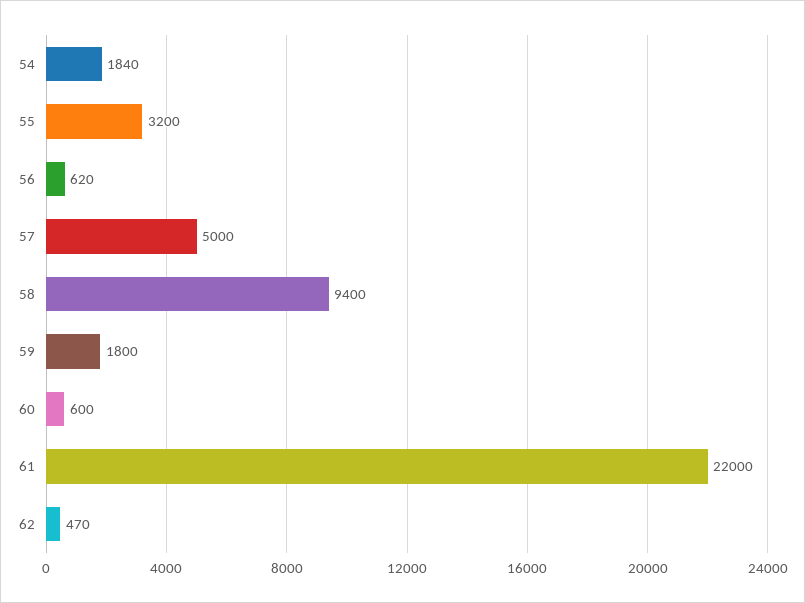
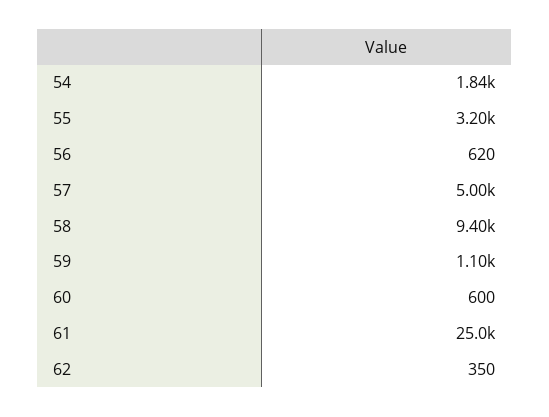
  {
    "54": 1840,
    "55": 3200,
    "56": 620,
    "57": 5000,
    "58": 9400,
-   "59": 1800,
+   "59": 1100,
    "60": 600,
-   "61": 22000,
+   "61": 25000,
-   "62": 470
+   "62": 350
  }

